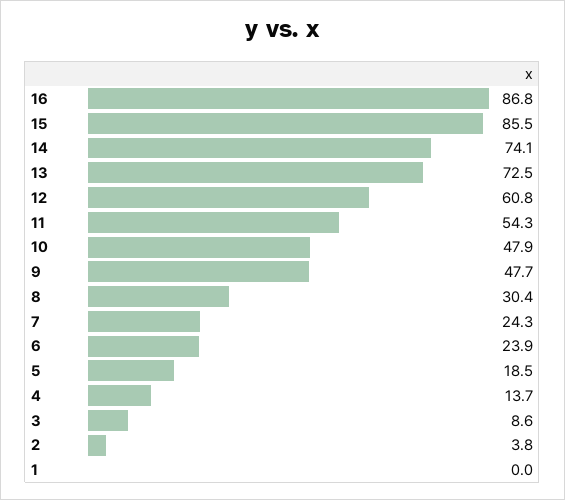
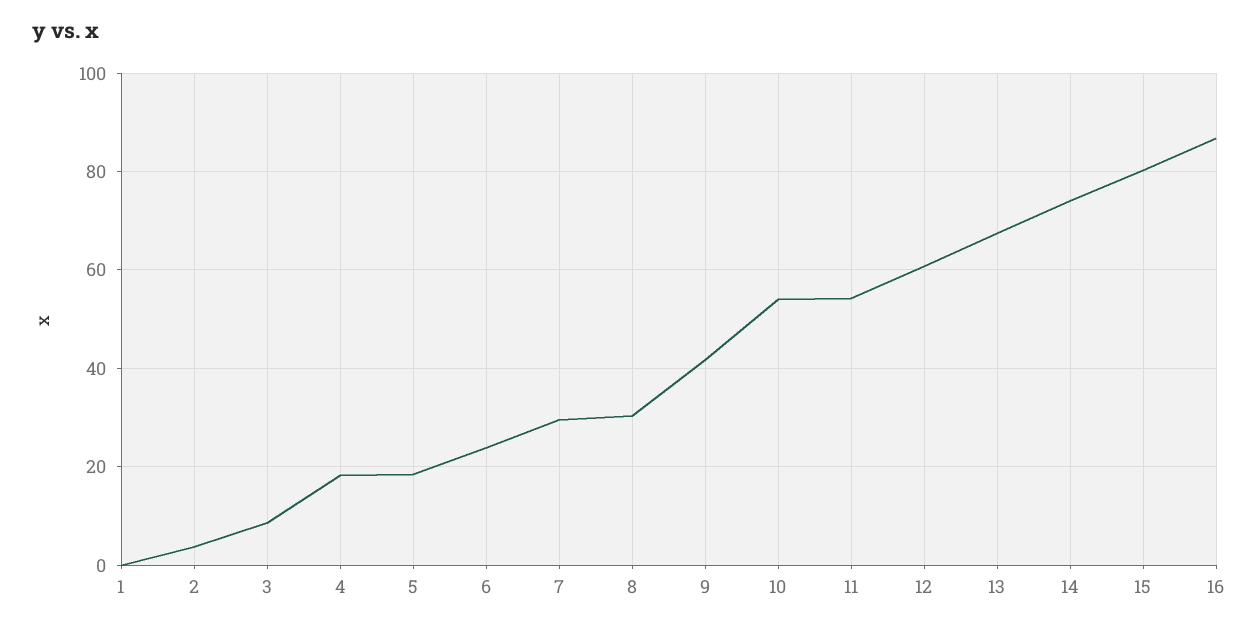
  {
    "16": 86.8,
-   "15": 85.5,
+   "15": 80,
    "14": 74.1,
-   "13": 72.5,
+   "13": 68,
    "12": 60.8,
    "11": 54.3,
-   "10": 47.9,
+   "10": 54,
-   "9": 47.7,
+   "9": 42,
    "8": 30.4,
-   "7": 24.3,
+   "7": 30,
    "6": 23.9,
    "5": 18.5,
-   "4": 13.7,
+   "4": 18,
    "3": 8.6,
    "2": 3.8,
    "1": 0
  }

